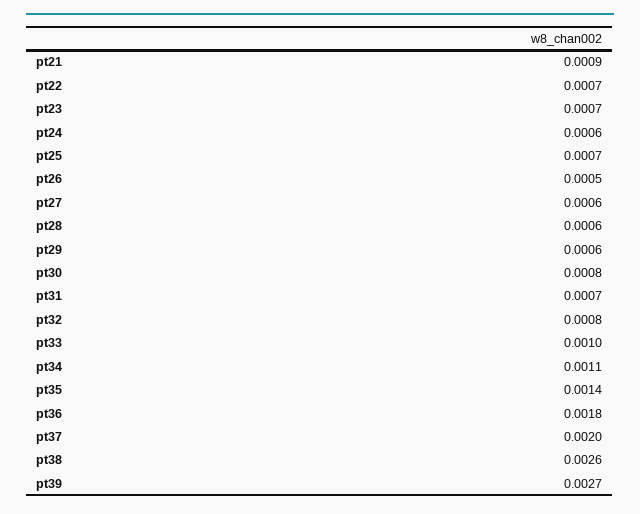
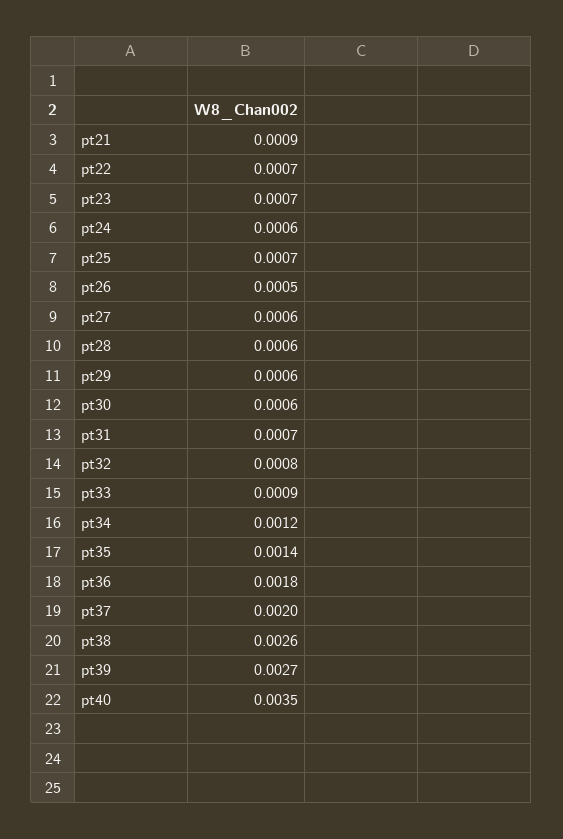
  {
    "pt21": 0.0009,
    "pt22": 0.0007,
    "pt23": 0.0007,
    "pt24": 0.0006,
    "pt25": 0.0007,
    "pt26": 0.0005,
    "pt27": 0.0006,
    "pt28": 0.0006,
    "pt29": 0.0006,
-   "pt30": 0.0008,
+   "pt30": 0.0006,
    "pt31": 0.0007,
    "pt32": 0.0008,
-   "pt33": 0.001,
+   "pt33": 0.0009,
-   "pt34": 0.0011,
+   "pt34": 0.0012,
    "pt35": 0.0014,
    "pt36": 0.0018,
    "pt37": 0.002,
    "pt38": 0.0026,
-   "pt39": 0.0027
+   "pt39": 0.0027,
+   "pt40": 0.0035
  }

